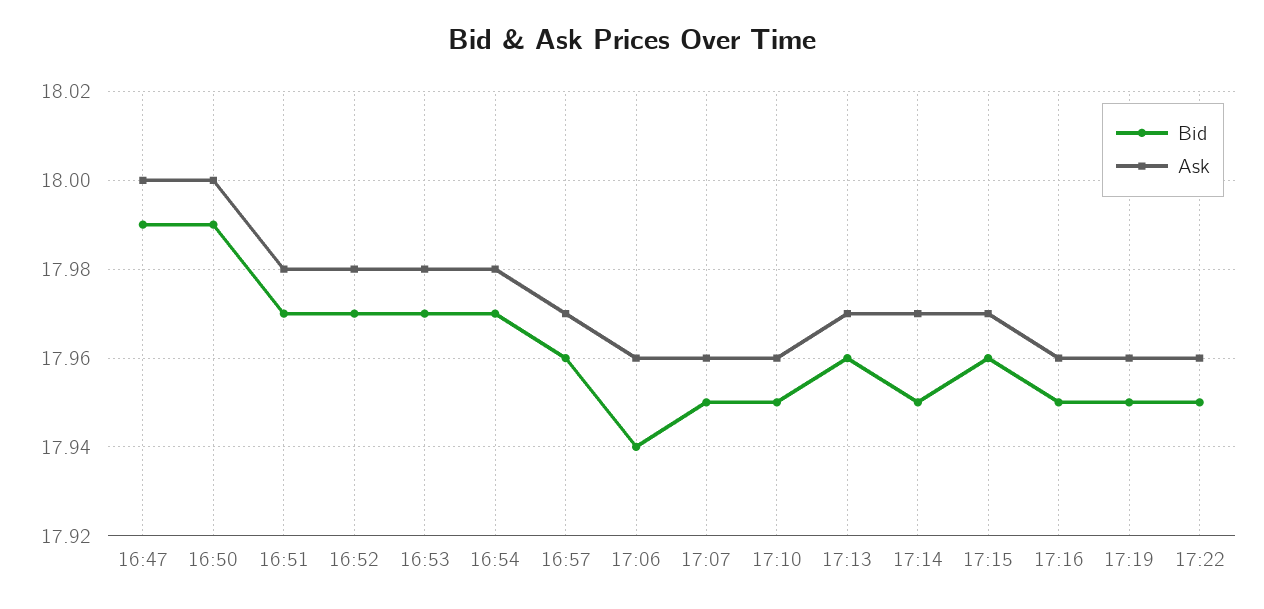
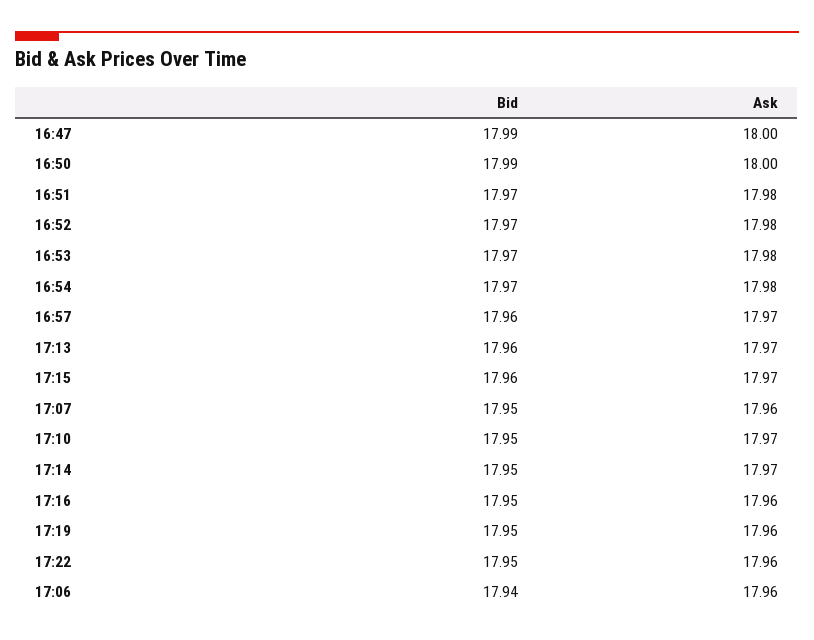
  {
    "Bid": {
      "16:47": 17.99,
      "16:50": 17.99,
      "16:51": 17.97,
      "16:52": 17.97,
      "16:53": 17.97,
      "16:54": 17.97,
      "16:57": 17.96,
      "17:06": 17.94,
      "17:07": 17.95,
      "17:10": 17.95,
      "17:13": 17.96,
      "17:14": 17.95,
      "17:15": 17.96,
      "17:16": 17.95,
      "17:19": 17.95,
      "17:22": 17.95
    },
    "Ask": {
      "16:47": 18,
      "16:50": 18,
      "16:51": 17.98,
      "16:52": 17.98,
      "16:53": 17.98,
      "16:54": 17.98,
      "16:57": 17.97,
      "17:06": 17.96,
      "17:07": 17.96,
-     "17:10": 17.96,
+     "17:10": 17.97,
      "17:13": 17.97,
      "17:14": 17.97,
      "17:15": 17.97,
      "17:16": 17.96,
      "17:19": 17.96,
      "17:22": 17.96
    }
  }

